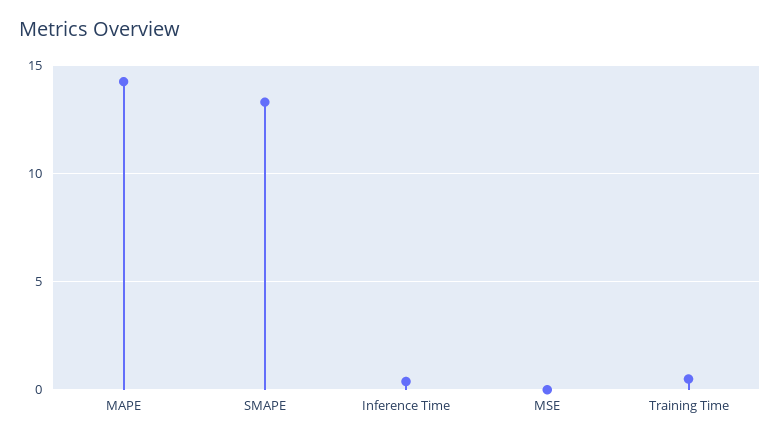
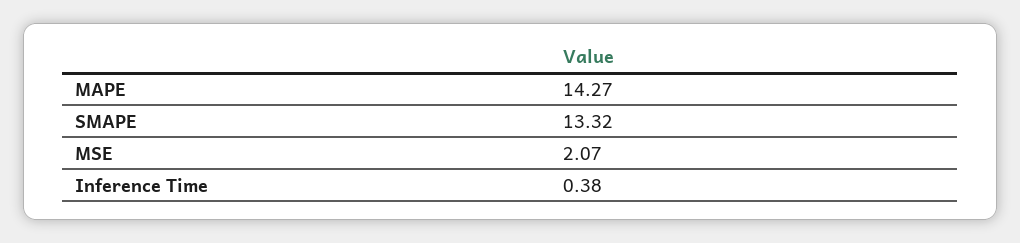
  {
    "MAPE": 14.27,
    "SMAPE": 13.32,
    "Inference Time": 0.38,
-   "MSE": 0,
+   "MSE": 2.07
-   "Training Time": 0.5
  }

